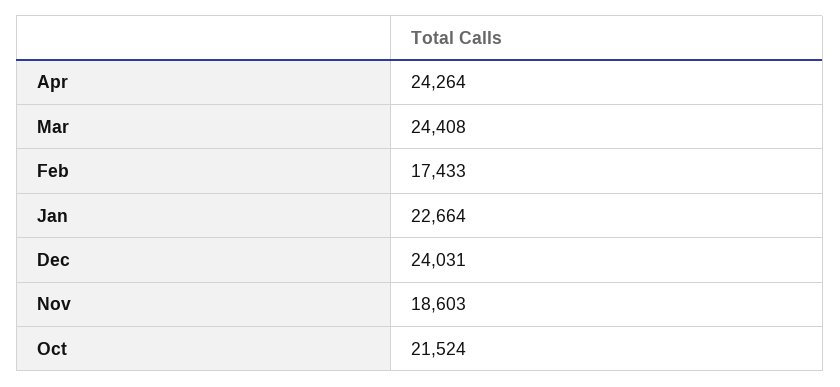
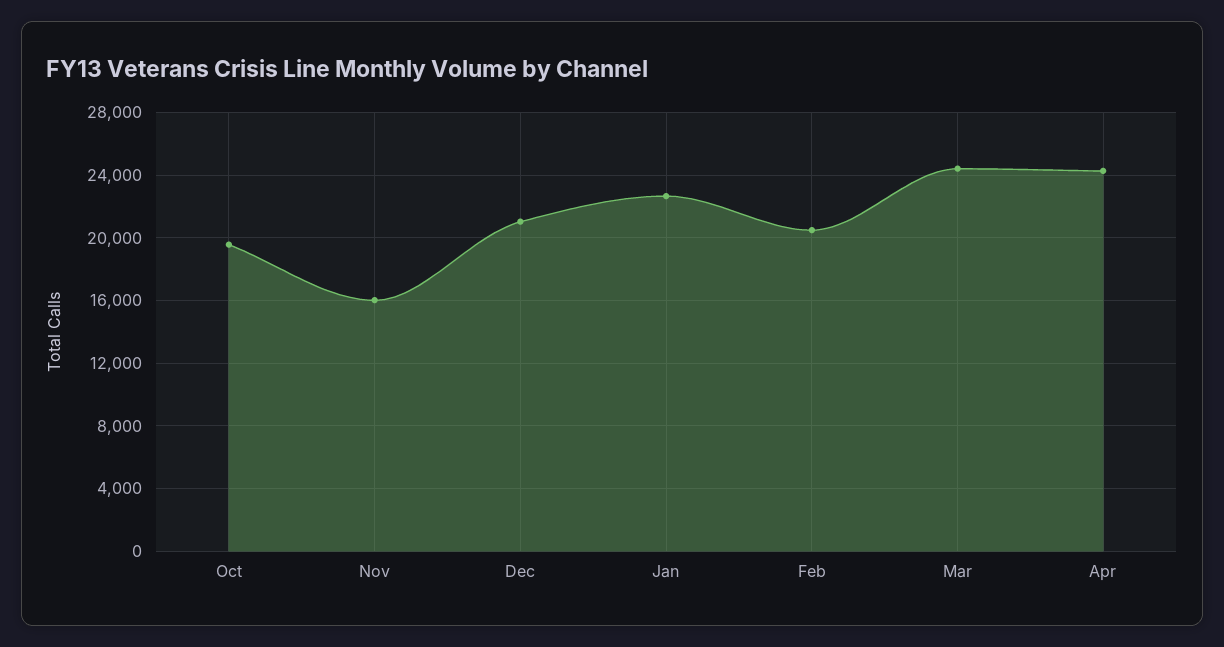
  {
    "Apr": 24264,
    "Mar": 24408,
-   "Feb": 17433,
+   "Feb": 20500,
    "Jan": 22664,
-   "Dec": 24031,
+   "Dec": 21000,
-   "Nov": 18603,
+   "Nov": 16000,
-   "Oct": 21524
+   "Oct": 19500
  }

